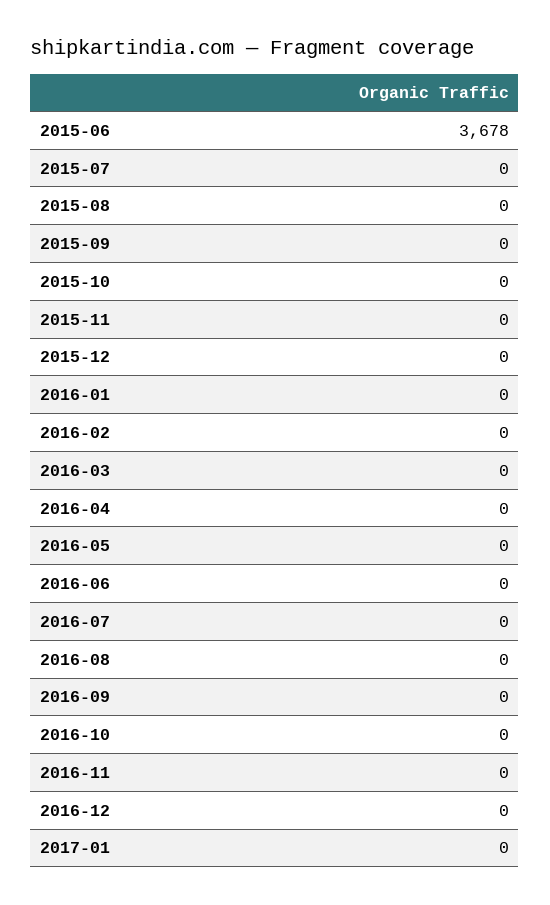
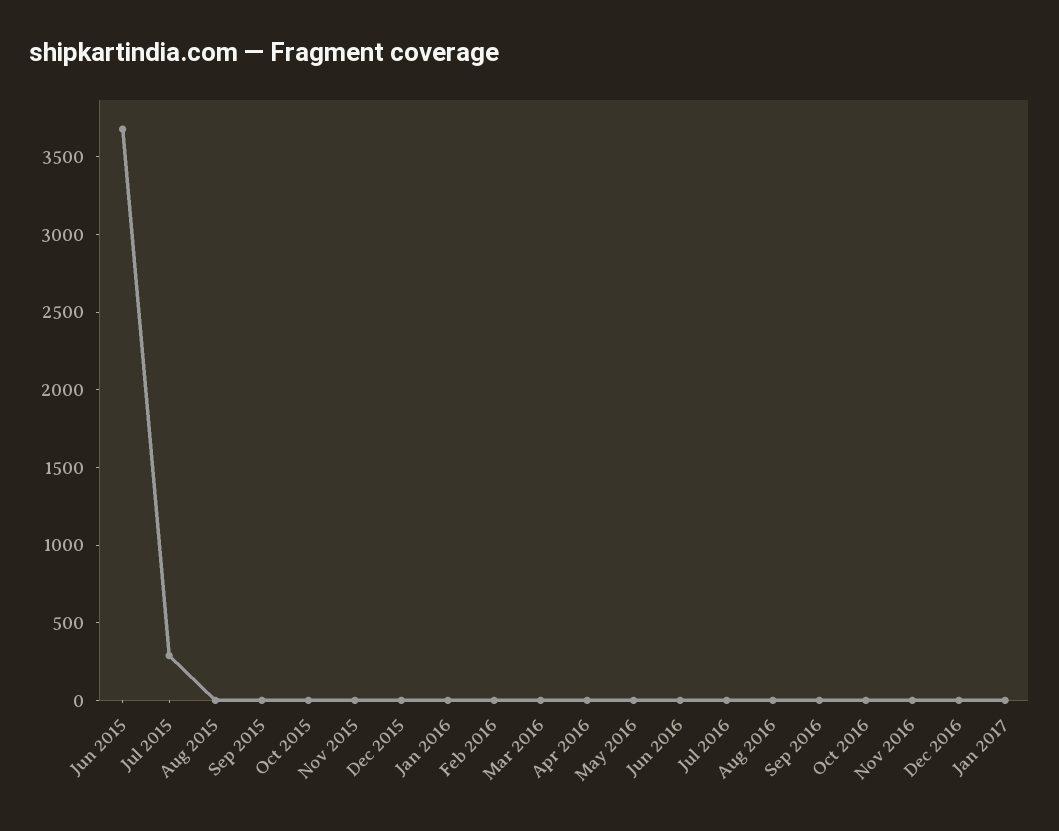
  {
    "2015-06": 3678,
-   "2015-07": 0,
+   "2015-07": 300,
    "2015-08": 0,
    "2015-09": 0,
    "2015-10": 0,
    "2015-11": 0,
    "2015-12": 0,
    "2016-01": 0,
    "2016-02": 0,
    "2016-03": 0,
    "2016-04": 0,
    "2016-05": 0,
    "2016-06": 0,
    "2016-07": 0,
    "2016-08": 0,
    "2016-09": 0,
    "2016-10": 0,
    "2016-11": 0,
    "2016-12": 0,
    "2017-01": 0
  }

